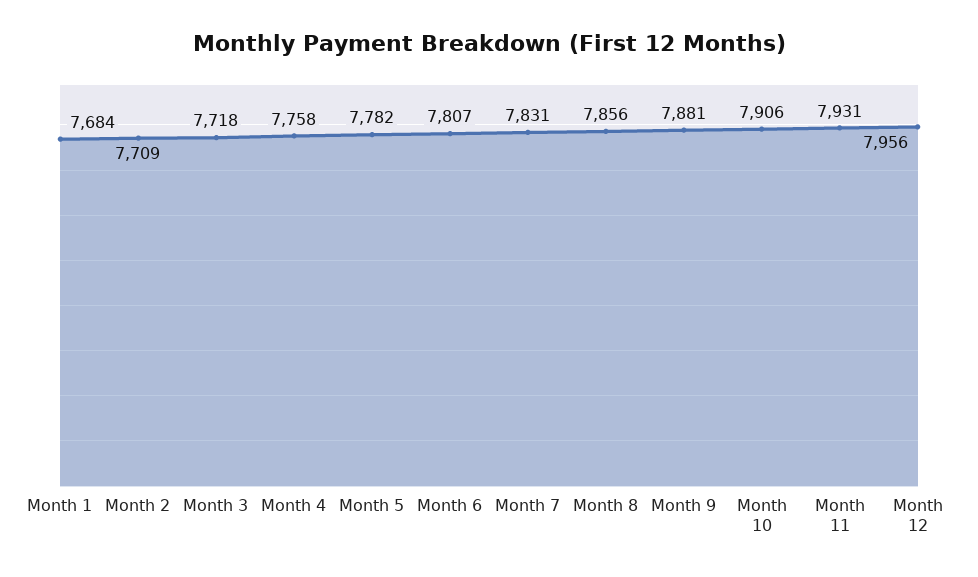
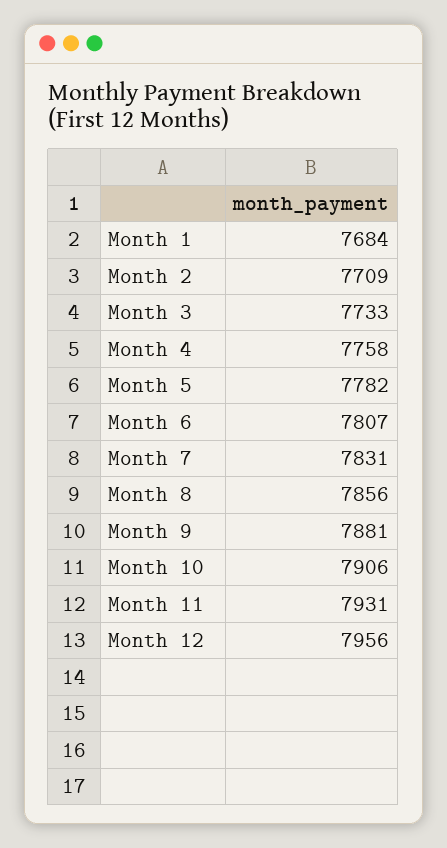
  {
    "Month 1": 7684,
    "Month 2": 7709,
-   "Month 3": 7718,
+   "Month 3": 7733,
    "Month 4": 7758,
    "Month 5": 7782,
    "Month 6": 7807,
    "Month 7": 7831,
    "Month 8": 7856,
    "Month 9": 7881,
    "Month 10": 7906,
    "Month 11": 7931,
    "Month 12": 7956
  }

